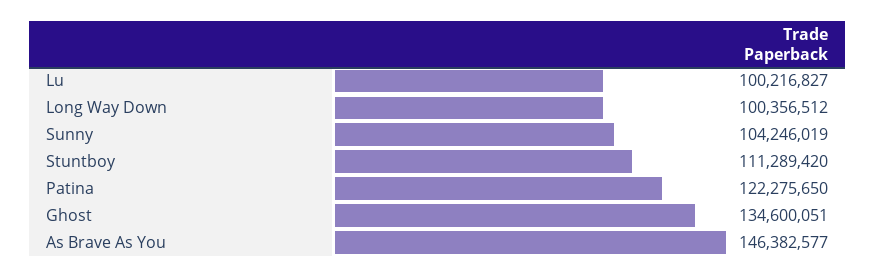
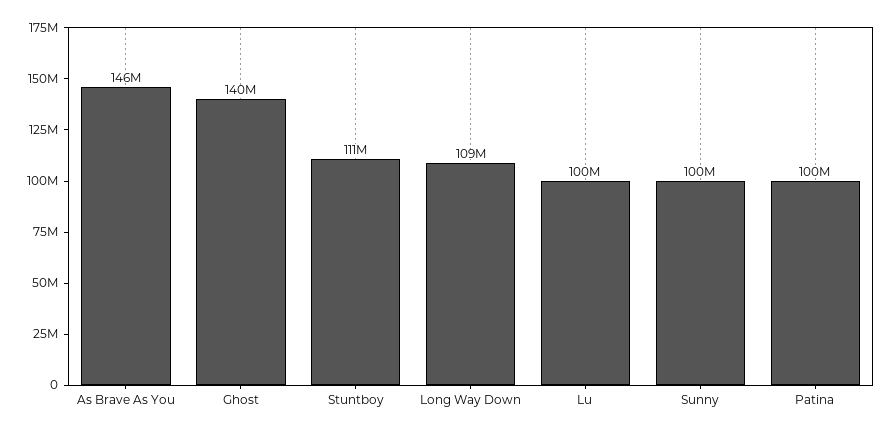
  {
    "Lu": 100216827,
-   "Long Way Down": 100356512,
+   "Long Way Down": 109000000,
-   "Sunny": 104246019,
+   "Sunny": 100000000,
    "Stuntboy": 111289420,
-   "Patina": 122275650,
+   "Patina": 100000000,
-   "Ghost": 134600051,
+   "Ghost": 140000000,
    "As Brave As You": 146382577
  }

